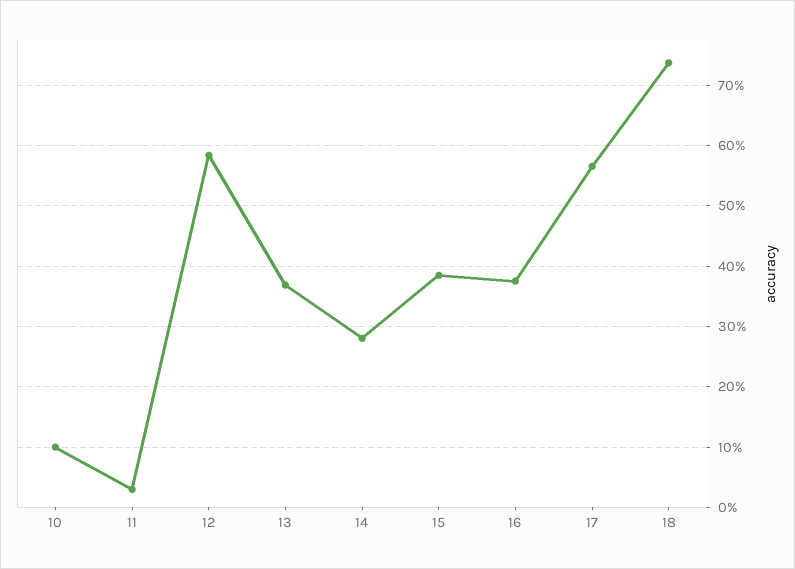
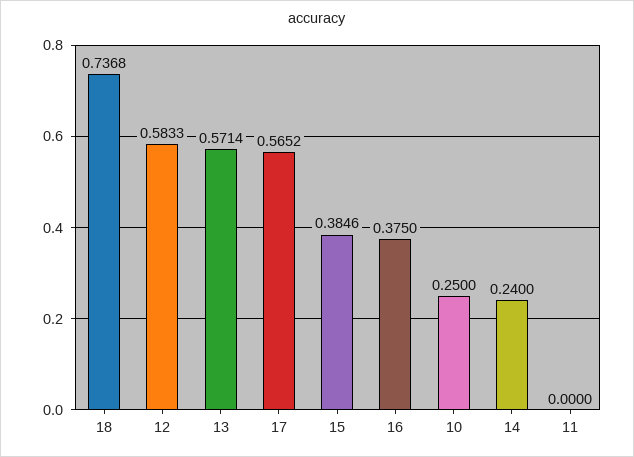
  {
-   "10": 0.1,
+   "10": 0.25,
-   "11": 0.03,
+   "11": 0,
    "12": 0.5833,
-   "13": 0.37,
+   "13": 0.5714,
-   "14": 0.28,
+   "14": 0.24,
    "15": 0.3846,
    "16": 0.375,
    "17": 0.5652,
    "18": 0.7368
  }

